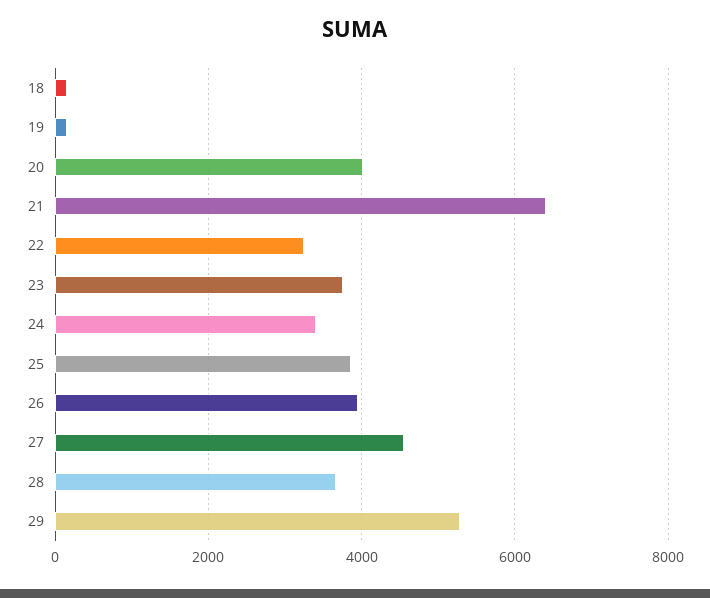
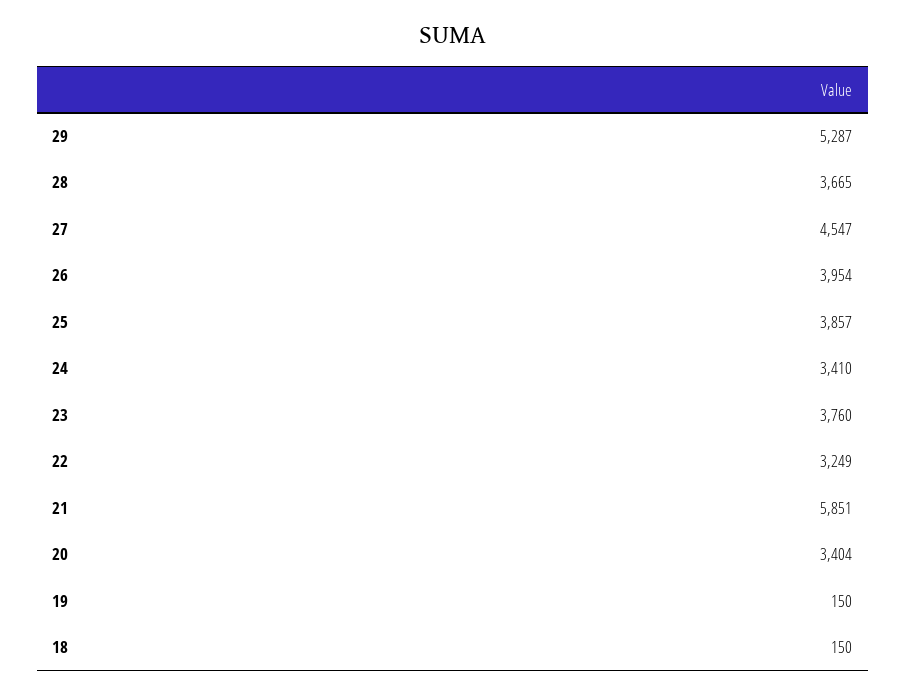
  {
    "18": 150,
    "19": 150,
-   "20": 4000,
+   "20": 3404,
-   "21": 6400,
+   "21": 5851,
    "22": 3249,
    "23": 3760,
    "24": 3410,
    "25": 3857,
    "26": 3954,
    "27": 4547,
    "28": 3665,
    "29": 5287
  }

